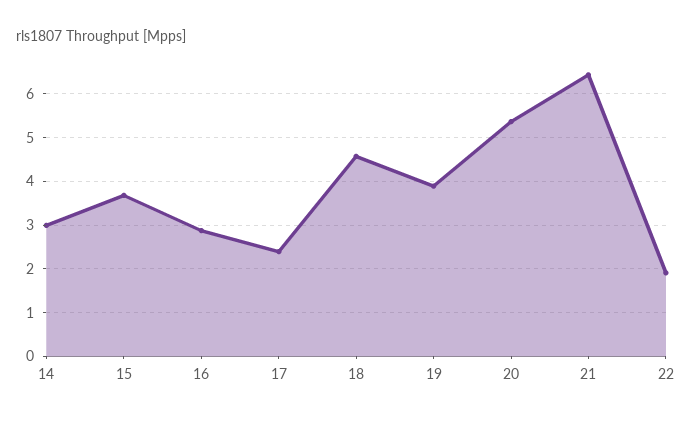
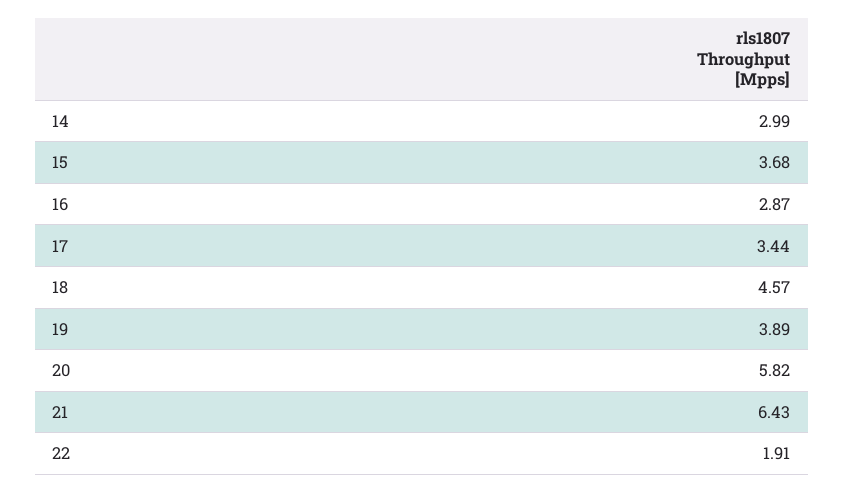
  {
    "14": 2.99,
    "15": 3.68,
    "16": 2.87,
-   "17": 2.4,
+   "17": 3.44,
    "18": 4.57,
    "19": 3.89,
-   "20": 5.4,
+   "20": 5.82,
    "21": 6.43,
    "22": 1.91
  }

